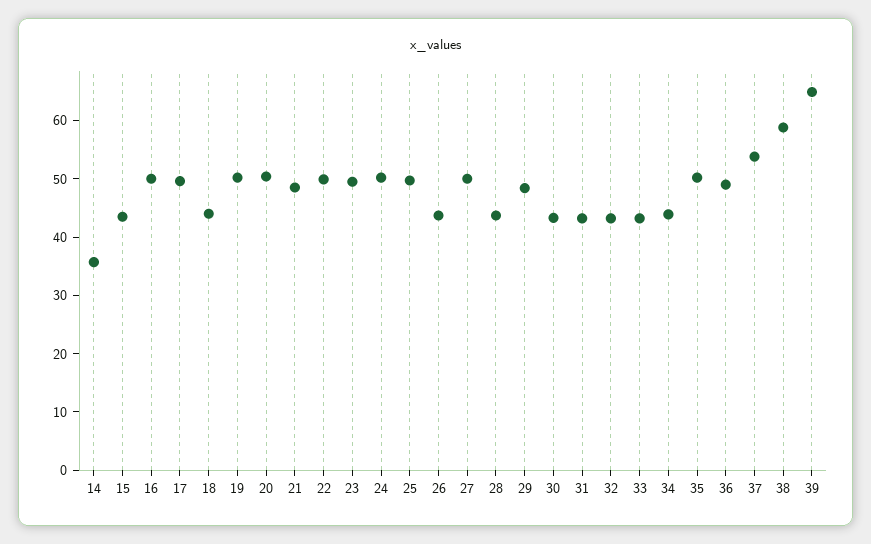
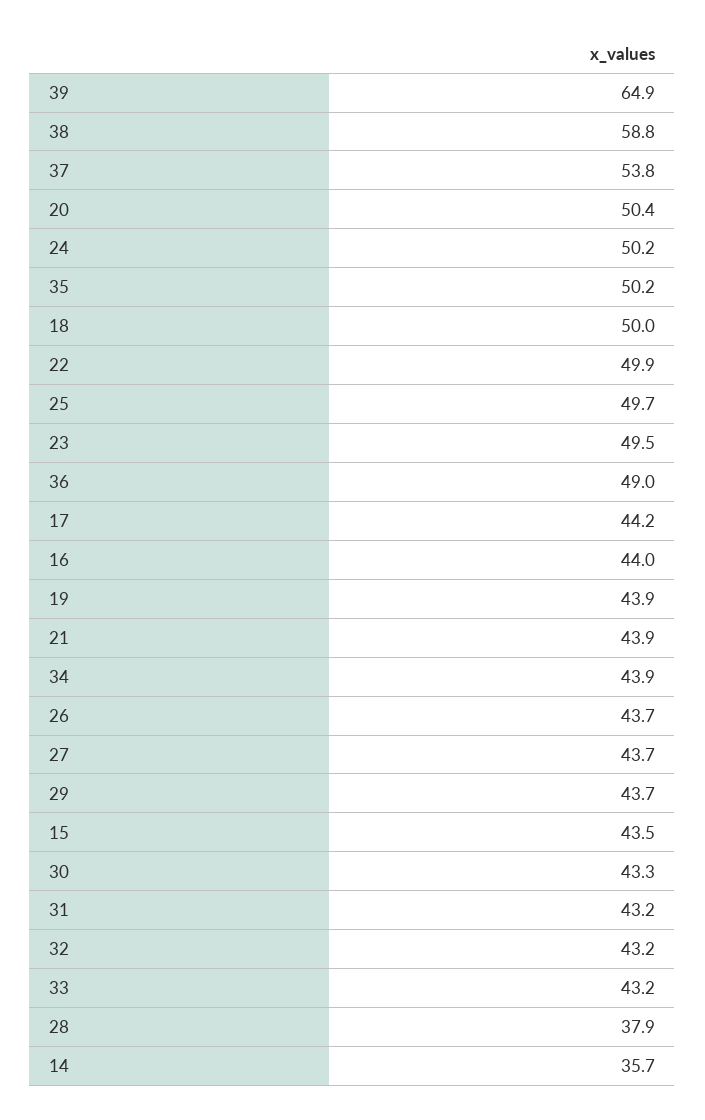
  {
    "14": 35.7,
    "15": 43.5,
-   "16": 50,
+   "16": 44,
-   "17": 50,
+   "17": 44.2,
-   "18": 44,
+   "18": 50,
-   "19": 50,
+   "19": 43.9,
    "20": 50.4,
-   "21": 48,
+   "21": 43.9,
    "22": 49.9,
    "23": 49.5,
    "24": 50.2,
    "25": 49.7,
    "26": 43.7,
-   "27": 50,
+   "27": 43.7,
-   "28": 44,
+   "28": 37.9,
-   "29": 48,
+   "29": 43.7,
    "30": 43.3,
    "31": 43.2,
    "32": 43.2,
    "33": 43.2,
    "34": 43.9,
    "35": 50.2,
    "36": 49,
    "37": 53.8,
    "38": 58.8,
    "39": 64.9
  }

